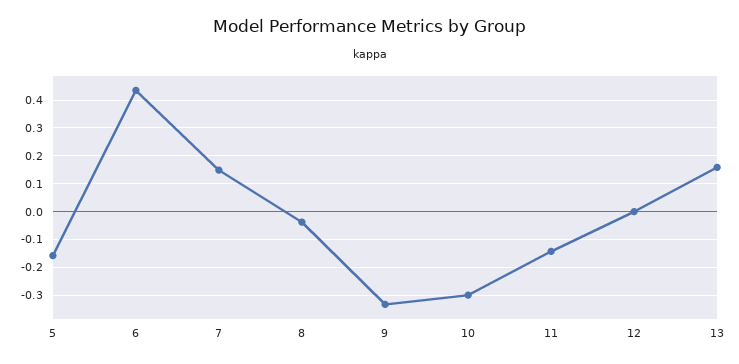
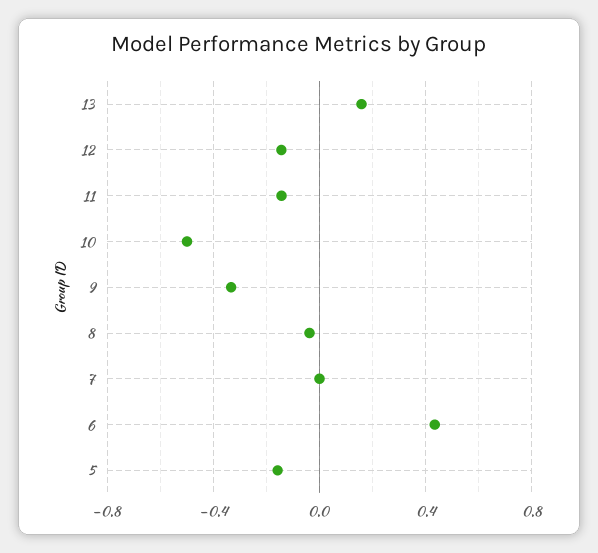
  {
    "5": -0.15,
    "6": 0.425,
-   "7": 0.15,
+   "7": 0,
    "8": -0.05,
    "9": -0.325,
-   "10": -0.3,
+   "10": -0.5,
    "11": -0.15,
-   "12": 0,
+   "12": -0.15,
    "13": 0.15
  }

